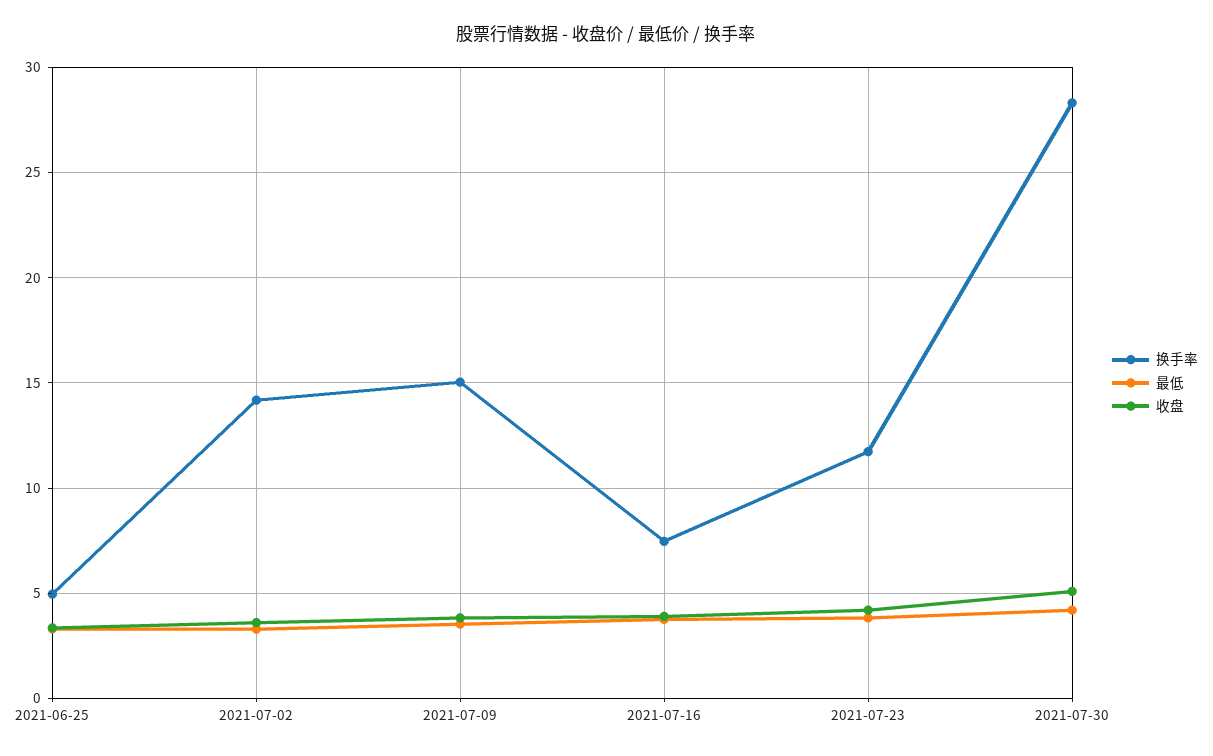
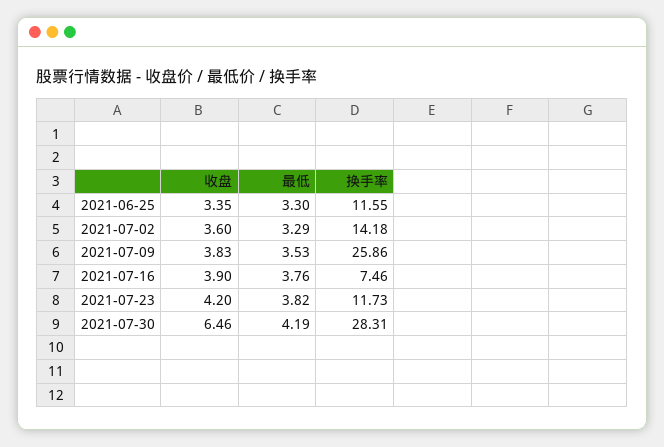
  {
    "换手率": {
-     "2021-06-25": 5,
+     "2021-06-25": 11.55,
      "2021-07-02": 14.18,
-     "2021-07-09": 15,
+     "2021-07-09": 25.86,
      "2021-07-16": 7.46,
      "2021-07-23": 11.73,
      "2021-07-30": 28.31
    },
    "最低": {
      "2021-06-25": 3.3,
      "2021-07-02": 3.29,
      "2021-07-09": 3.53,
      "2021-07-16": 3.76,
      "2021-07-23": 3.82,
      "2021-07-30": 4.19
    },
    "收盘": {
      "2021-06-25": 3.35,
      "2021-07-02": 3.6,
      "2021-07-09": 3.83,
      "2021-07-16": 3.9,
      "2021-07-23": 4.2,
-     "2021-07-30": 5
+     "2021-07-30": 6.46
    }
  }

